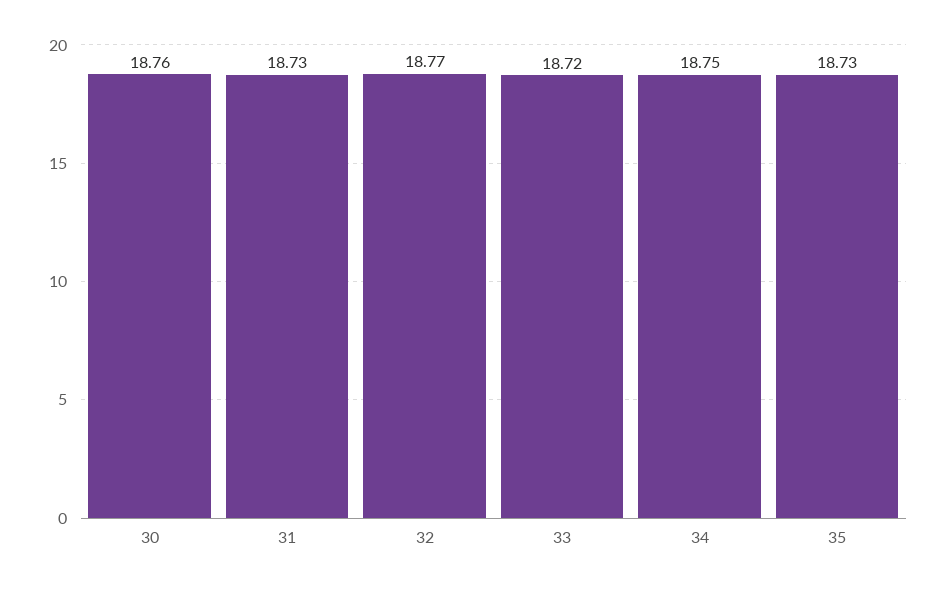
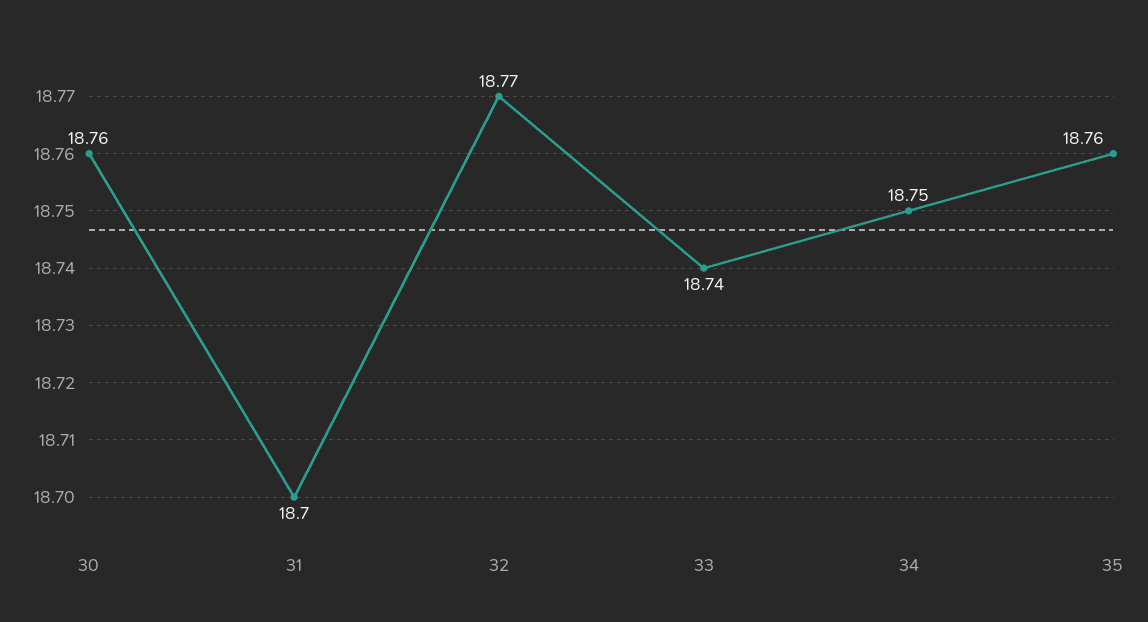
  {
    "30": 18.76,
-   "31": 18.73,
+   "31": 18.7,
    "32": 18.77,
-   "33": 18.72,
+   "33": 18.74,
    "34": 18.75,
-   "35": 18.73
+   "35": 18.76
  }

